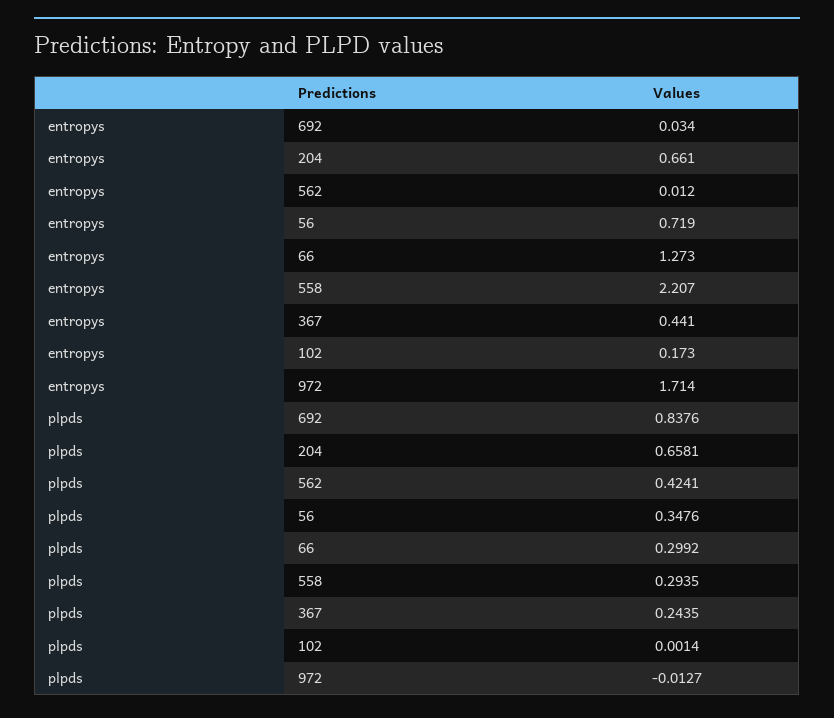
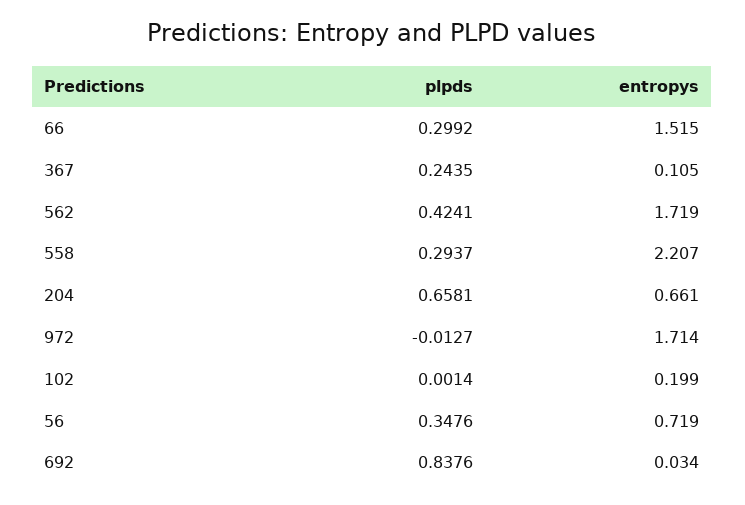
  {
    "entropys": {
      "692": 0.034,
      "204": 0.661,
-     "562": 0.012,
+     "562": 1.719,
      "56": 0.719,
-     "66": 1.273,
+     "66": 1.515,
      "558": 2.207,
-     "367": 0.441,
+     "367": 0.105,
-     "102": 0.173,
+     "102": 0.199,
      "972": 1.714
    },
    "plpds": {
      "692": 0.8376,
      "204": 0.6581,
      "562": 0.4241,
      "56": 0.3476,
      "66": 0.2992,
-     "558": 0.2935,
+     "558": 0.2937,
      "367": 0.2435,
      "102": 0.0014,
      "972": -0.0127
    }
  }

